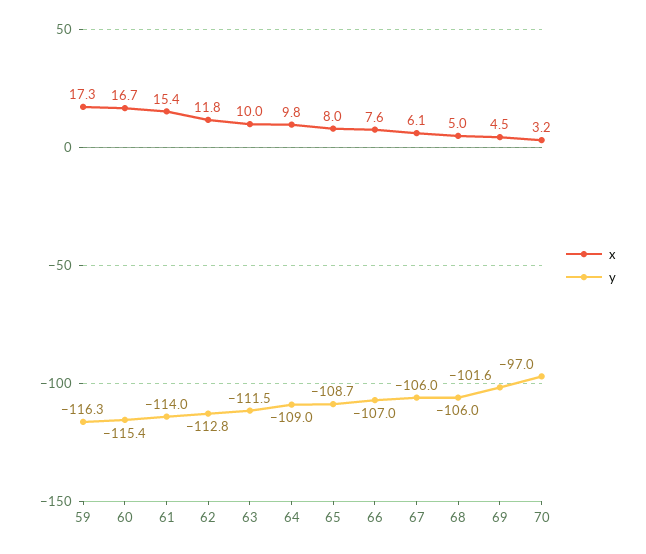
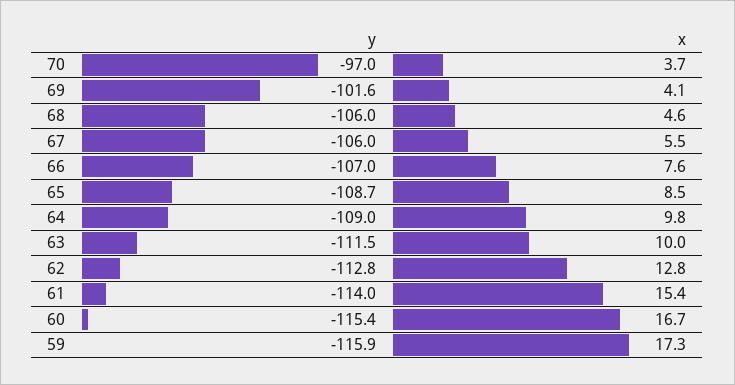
  {
    "x": {
      "59": 17.3,
      "60": 16.7,
      "61": 15.4,
-     "62": 11.8,
+     "62": 12.8,
      "63": 10,
      "64": 9.8,
-     "65": 8,
+     "65": 8.5,
      "66": 7.6,
-     "67": 6.1,
+     "67": 5.5,
-     "68": 5,
+     "68": 4.6,
-     "69": 4.5,
+     "69": 4.1,
-     "70": 3.2
+     "70": 3.7
    },
    "y": {
-     "59": -116.3,
+     "59": -115.9,
      "60": -115.4,
      "61": -114,
      "62": -112.8,
      "63": -111.5,
      "64": -109,
      "65": -108.7,
      "66": -107,
      "67": -106,
      "68": -106,
      "69": -101.6,
      "70": -97
    }
  }

